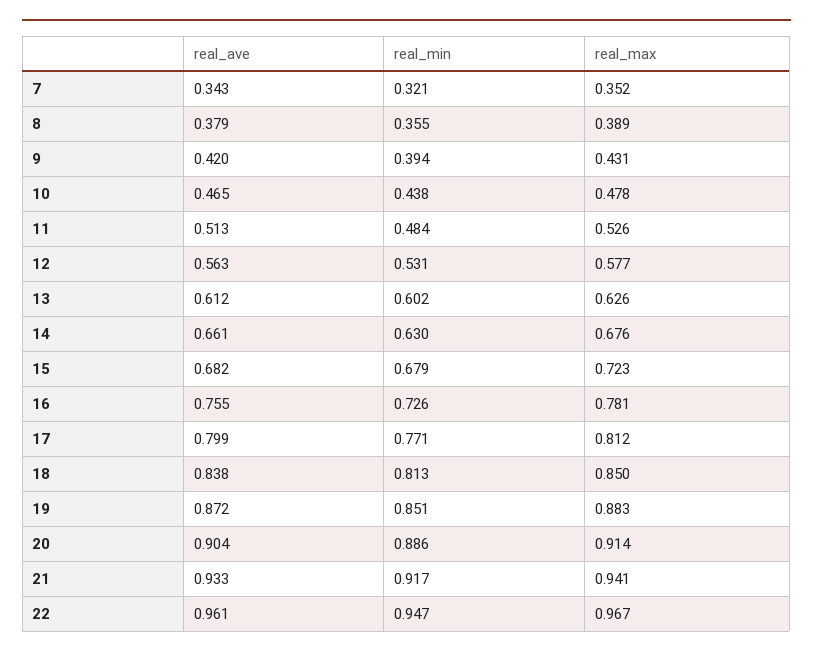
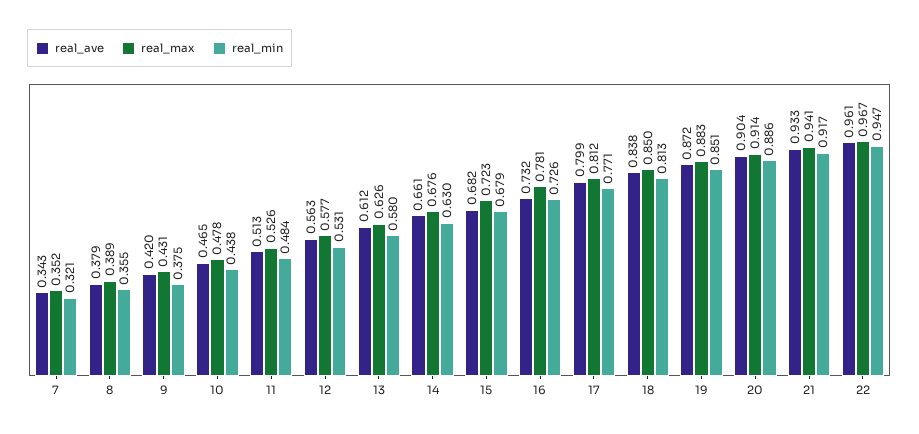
  {
    "real_ave": {
      "7": 0.343,
      "8": 0.379,
      "9": 0.42,
      "10": 0.465,
      "11": 0.513,
      "12": 0.563,
      "13": 0.612,
      "14": 0.661,
      "15": 0.682,
-     "16": 0.755,
+     "16": 0.732,
      "17": 0.799,
      "18": 0.838,
      "19": 0.872,
      "20": 0.904,
      "21": 0.933,
      "22": 0.961
    },
    "real_min": {
      "7": 0.321,
      "8": 0.355,
-     "9": 0.394,
+     "9": 0.375,
      "10": 0.438,
      "11": 0.484,
      "12": 0.531,
-     "13": 0.602,
+     "13": 0.58,
      "14": 0.63,
      "15": 0.679,
      "16": 0.726,
      "17": 0.771,
      "18": 0.813,
      "19": 0.851,
      "20": 0.886,
      "21": 0.917,
      "22": 0.947
    },
    "real_max": {
      "7": 0.352,
      "8": 0.389,
      "9": 0.431,
      "10": 0.478,
      "11": 0.526,
      "12": 0.577,
      "13": 0.626,
      "14": 0.676,
      "15": 0.723,
      "16": 0.781,
      "17": 0.812,
      "18": 0.85,
      "19": 0.883,
      "20": 0.914,
      "21": 0.941,
      "22": 0.967
    }
  }

